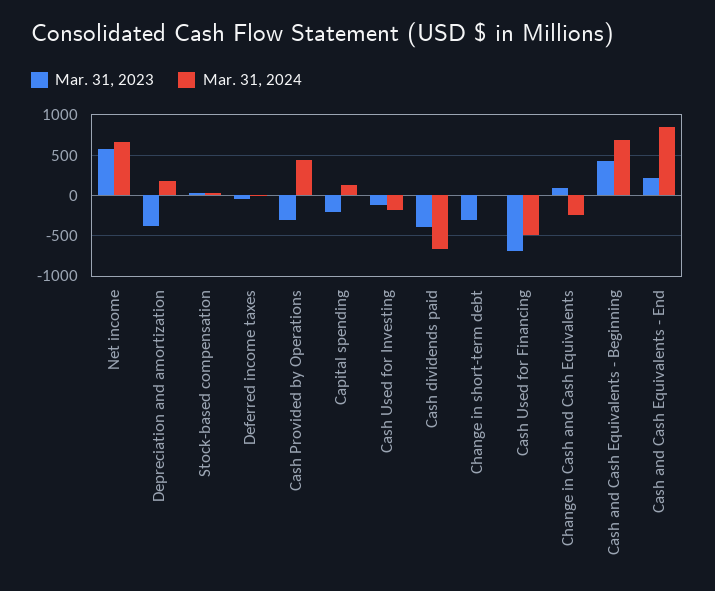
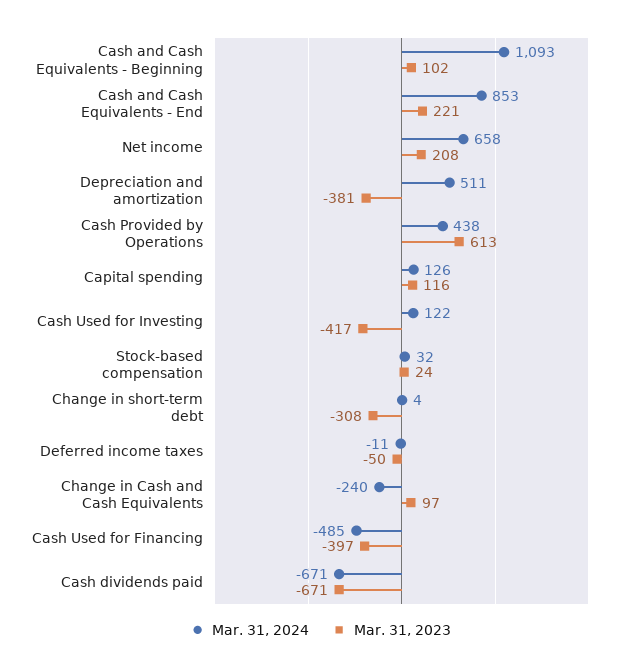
  {
    "Mar. 31, 2023": {
-     "Net income": 600,
+     "Net income": 208,
      "Depreciation and amortization": -381,
      "Stock-based compensation": 24,
      "Deferred income taxes": -50,
-     "Cash Provided by Operations": -300,
+     "Cash Provided by Operations": 613,
-     "Capital spending": -200,
+     "Capital spending": 116,
-     "Cash Used for Investing": -100,
+     "Cash Used for Investing": -417,
-     "Cash dividends paid": -400,
+     "Cash dividends paid": -671,
      "Change in short-term debt": -308,
-     "Cash Used for Financing": -700,
+     "Cash Used for Financing": -397,
      "Change in Cash and Cash Equivalents": 97,
-     "Cash and Cash Equivalents - Beginning": 400,
+     "Cash and Cash Equivalents - Beginning": 102,
      "Cash and Cash Equivalents - End": 221
    },
    "Mar. 31, 2024": {
      "Net income": 658,
-     "Depreciation and amortization": 200,
+     "Depreciation and amortization": 511,
      "Stock-based compensation": 32,
      "Deferred income taxes": -11,
      "Cash Provided by Operations": 438,
      "Capital spending": 126,
-     "Cash Used for Investing": -200,
+     "Cash Used for Investing": 122,
      "Cash dividends paid": -671,
      "Change in short-term debt": 4,
      "Cash Used for Financing": -485,
      "Change in Cash and Cash Equivalents": -240,
-     "Cash and Cash Equivalents - Beginning": 700,
+     "Cash and Cash Equivalents - Beginning": 1093,
      "Cash and Cash Equivalents - End": 853
    }
  }

